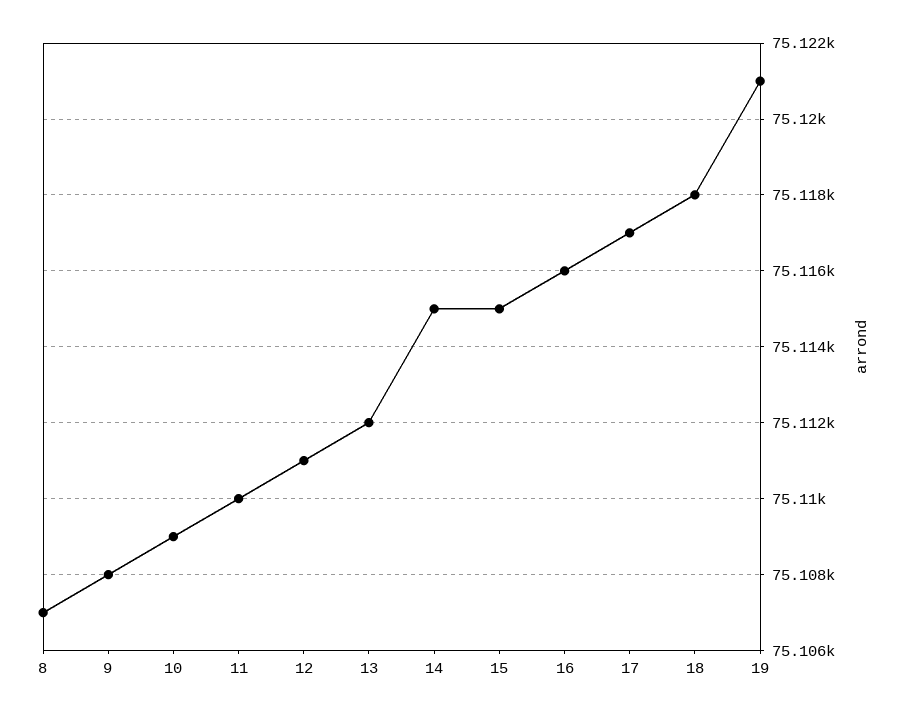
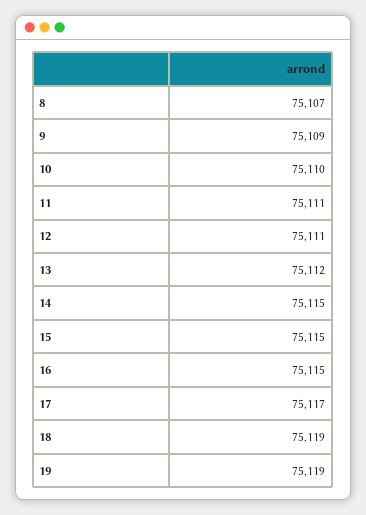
  {
    "8": 75107,
-   "9": 75108,
+   "9": 75109,
-   "10": 75109,
+   "10": 75110,
-   "11": 75110,
+   "11": 75111,
    "12": 75111,
    "13": 75112,
    "14": 75115,
    "15": 75115,
-   "16": 75116,
+   "16": 75115,
    "17": 75117,
-   "18": 75118,
+   "18": 75119,
-   "19": 75121
+   "19": 75119
  }

